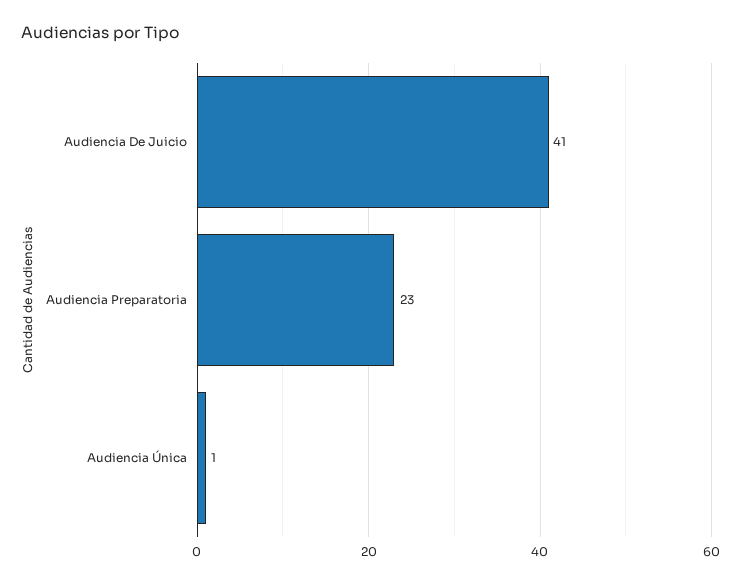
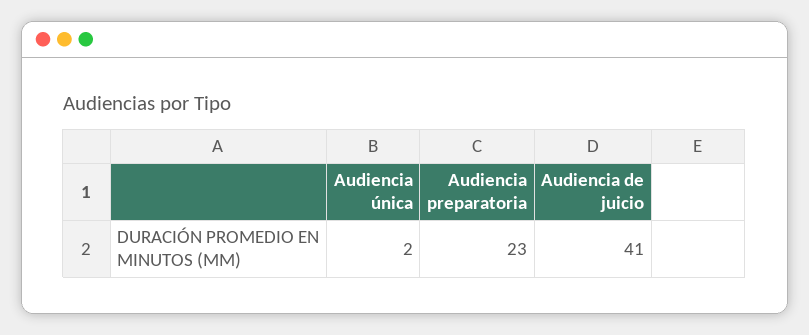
  {
    "Audiencia De Juicio": 41,
    "Audiencia Preparatoria": 23,
-   "Audiencia Única": 1
+   "Audiencia Única": 2
  }

